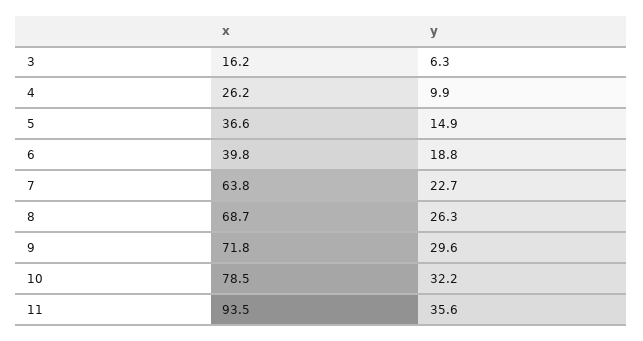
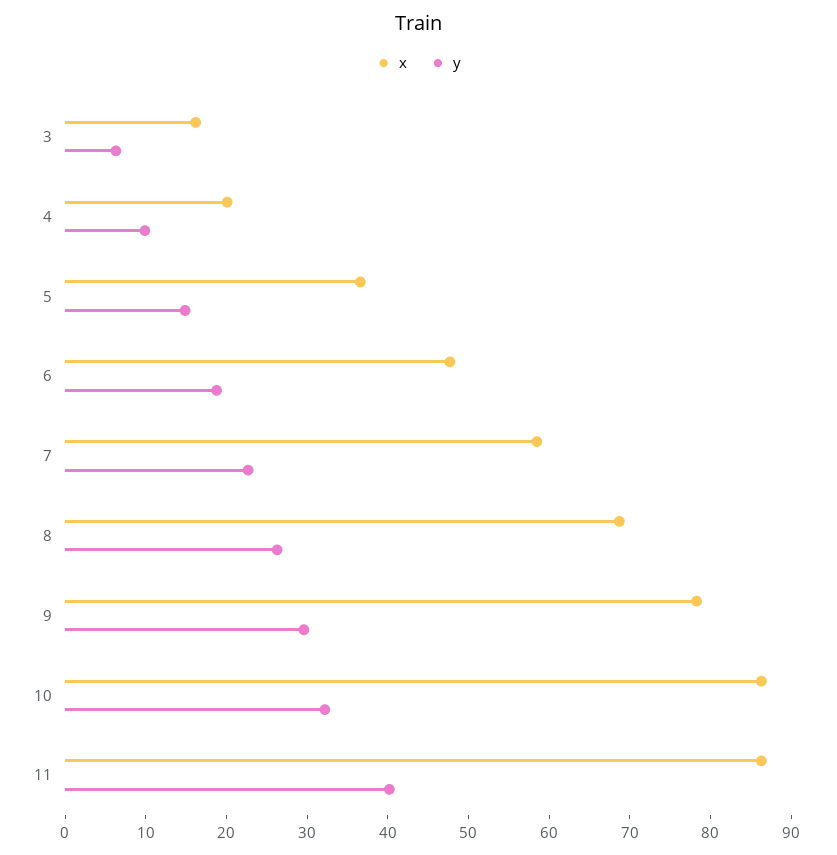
  {
    "x": {
      "3": 16.2,
-     "4": 26.2,
+     "4": 20,
      "5": 36.6,
-     "6": 39.8,
+     "6": 48,
-     "7": 63.8,
+     "7": 58,
      "8": 68.7,
-     "9": 71.8,
+     "9": 78,
-     "10": 78.5,
+     "10": 86,
-     "11": 93.5
+     "11": 86
    },
    "y": {
      "3": 6.3,
      "4": 9.9,
      "5": 14.9,
      "6": 18.8,
      "7": 22.7,
      "8": 26.3,
      "9": 29.6,
      "10": 32.2,
-     "11": 35.6
+     "11": 40
    }
  }

